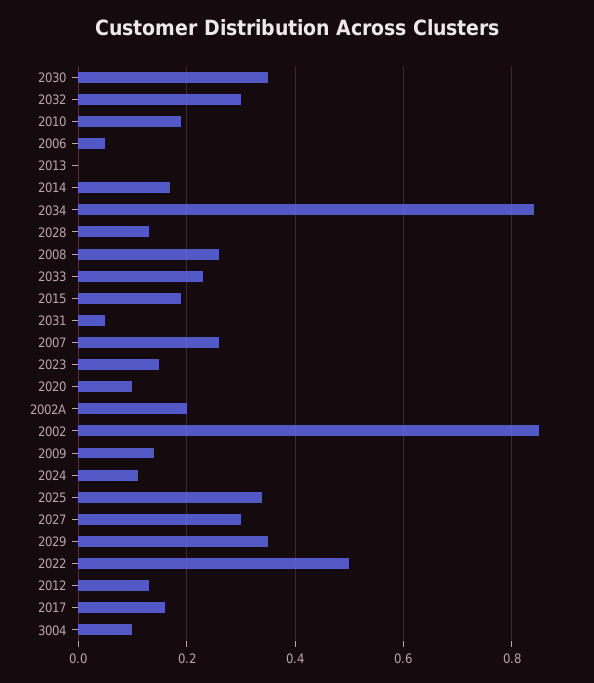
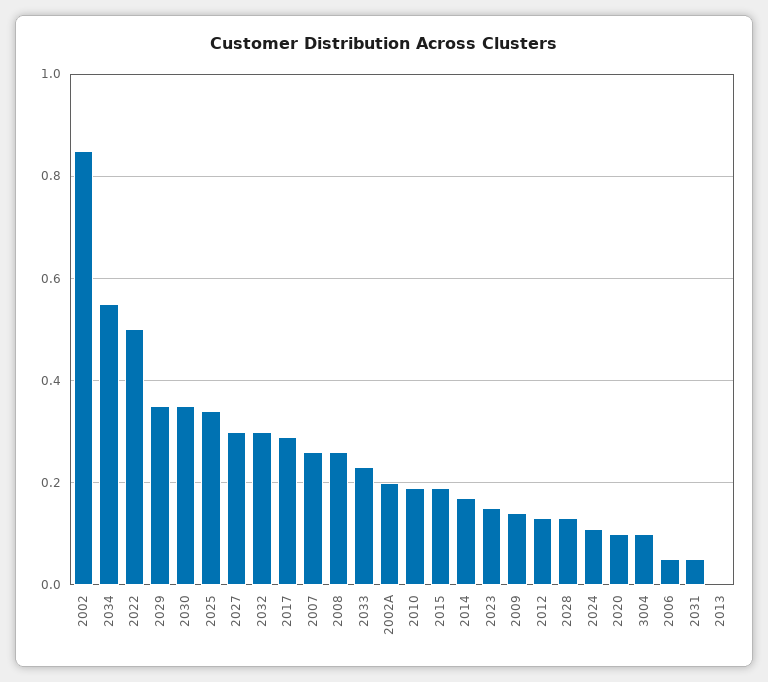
  {
    "2030": 0.35,
    "2032": 0.3,
    "2010": 0.2,
    "2006": 0.05,
    "2013": 0,
    "2014": 0.15,
-   "2034": 0.85,
+   "2034": 0.55,
    "2028": 0.15,
    "2008": 0.25,
    "2033": 0.25,
    "2015": 0.2,
    "2031": 0.05,
    "2007": 0.25,
    "2023": 0.15,
    "2020": 0.1,
    "2002A": 0.2,
    "2002": 0.85,
    "2009": 0.15,
    "2024": 0.1,
    "2025": 0.35,
    "2027": 0.3,
    "2029": 0.35,
    "2022": 0.5,
    "2012": 0.15,
-   "2017": 0.15,
+   "2017": 0.3,
    "3004": 0.1
  }

